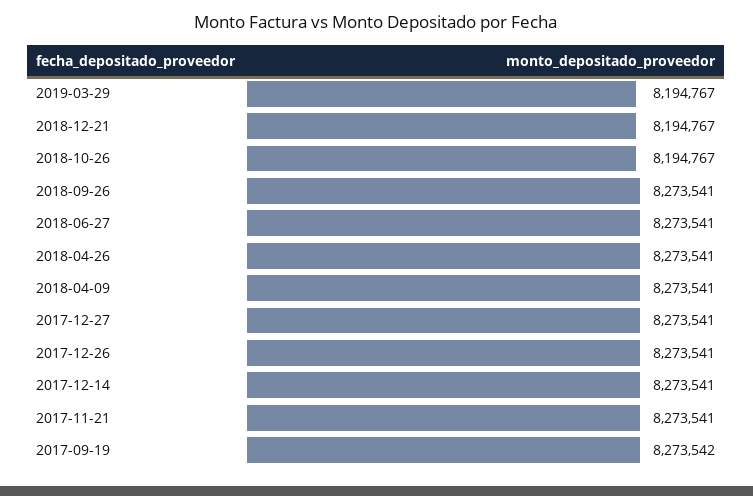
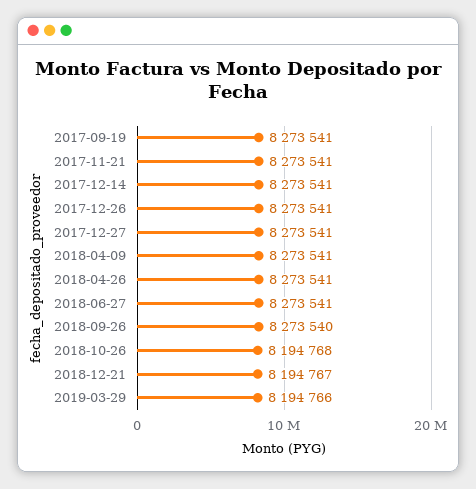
  {
-   "2019-03-29": 8194767,
+   "2019-03-29": 8194766,
    "2018-12-21": 8194767,
-   "2018-10-26": 8194767,
+   "2018-10-26": 8194768,
-   "2018-09-26": 8273541,
+   "2018-09-26": 8273540,
    "2018-06-27": 8273541,
    "2018-04-26": 8273541,
    "2018-04-09": 8273541,
    "2017-12-27": 8273541,
    "2017-12-26": 8273541,
    "2017-12-14": 8273541,
    "2017-11-21": 8273541,
-   "2017-09-19": 8273542
+   "2017-09-19": 8273541
  }

